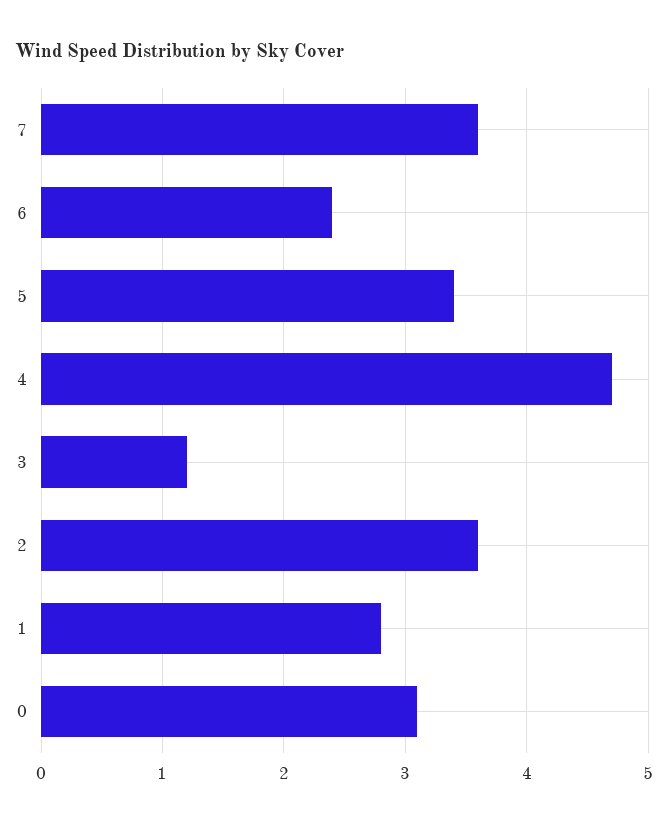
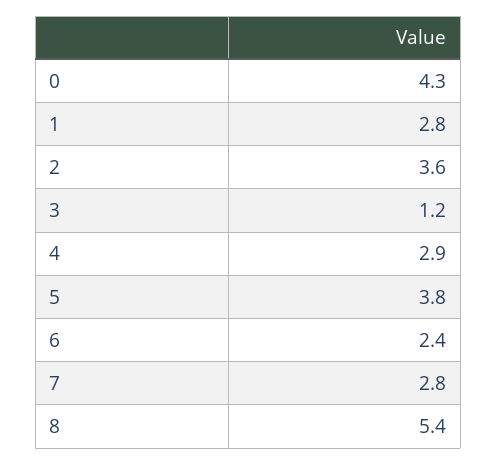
  {
-   "7": 3.6,
+   "7": 2.8,
    "6": 2.4,
-   "5": 3.4,
+   "5": 3.8,
-   "4": 4.7,
+   "4": 2.9,
    "3": 1.2,
    "2": 3.6,
    "1": 2.8,
-   "0": 3.1
+   "0": 4.3,
+   "8": 5.4
  }

